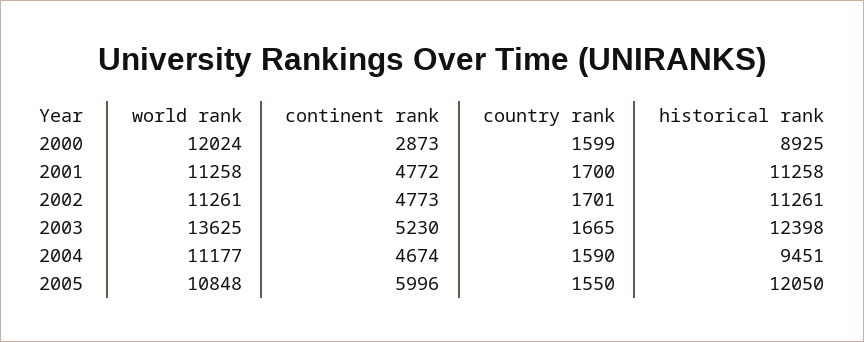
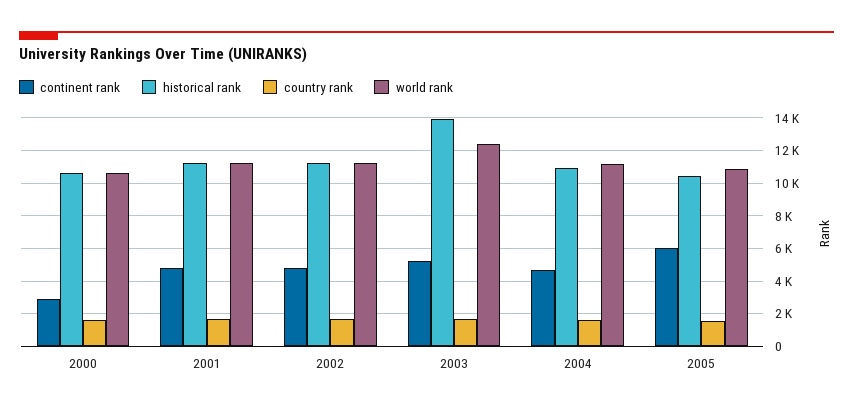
  {
    "world rank": {
-     "2000": 12024,
+     "2000": 10500,
      "2001": 11258,
      "2002": 11261,
-     "2003": 13625,
+     "2003": 12500,
      "2004": 11177,
      "2005": 10848
    },
    "continent rank": {
      "2000": 2873,
      "2001": 4772,
      "2002": 4773,
      "2003": 5230,
      "2004": 4674,
      "2005": 5996
    },
    "country rank": {
      "2000": 1599,
      "2001": 1700,
      "2002": 1701,
      "2003": 1665,
      "2004": 1590,
      "2005": 1550
    },
    "historical rank": {
-     "2000": 8925,
+     "2000": 10500,
      "2001": 11258,
      "2002": 11261,
-     "2003": 12398,
+     "2003": 14000,
-     "2004": 9451,
+     "2004": 11000,
-     "2005": 12050
+     "2005": 10500
    }
  }

